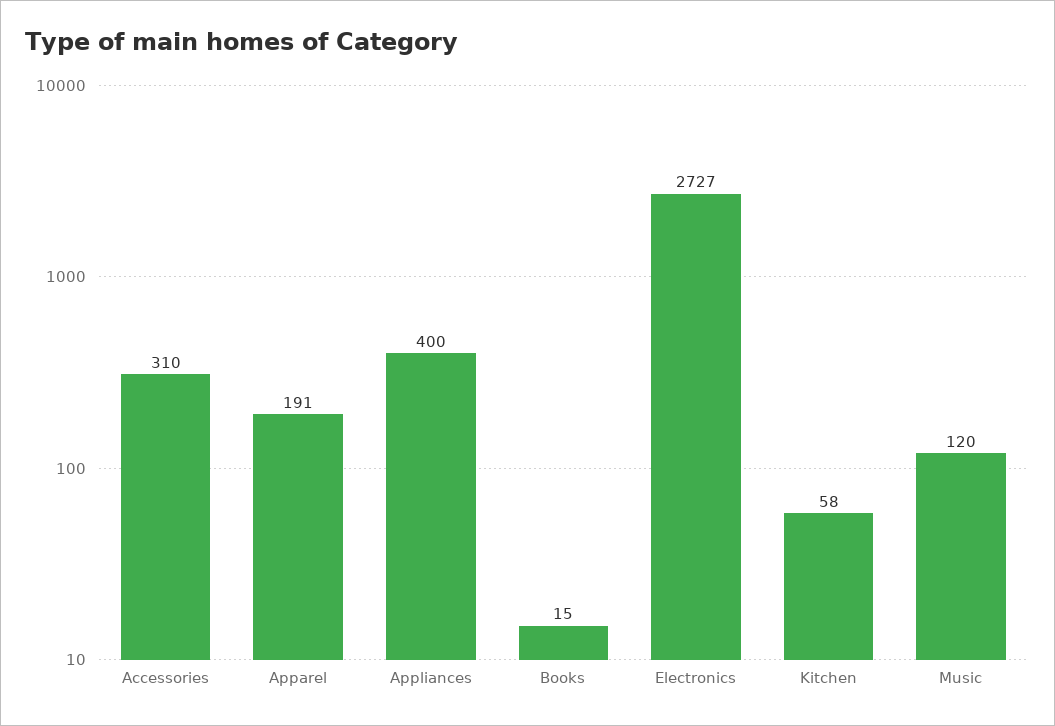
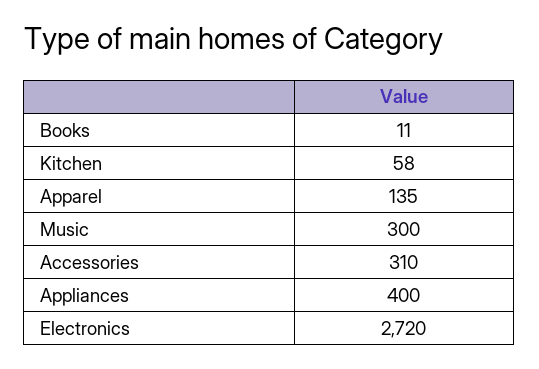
  {
    "Accessories": 310,
-   "Apparel": 191,
+   "Apparel": 135,
    "Appliances": 400,
-   "Books": 15,
+   "Books": 11,
-   "Electronics": 2727,
+   "Electronics": 2720,
    "Kitchen": 58,
-   "Music": 120
+   "Music": 300
  }

